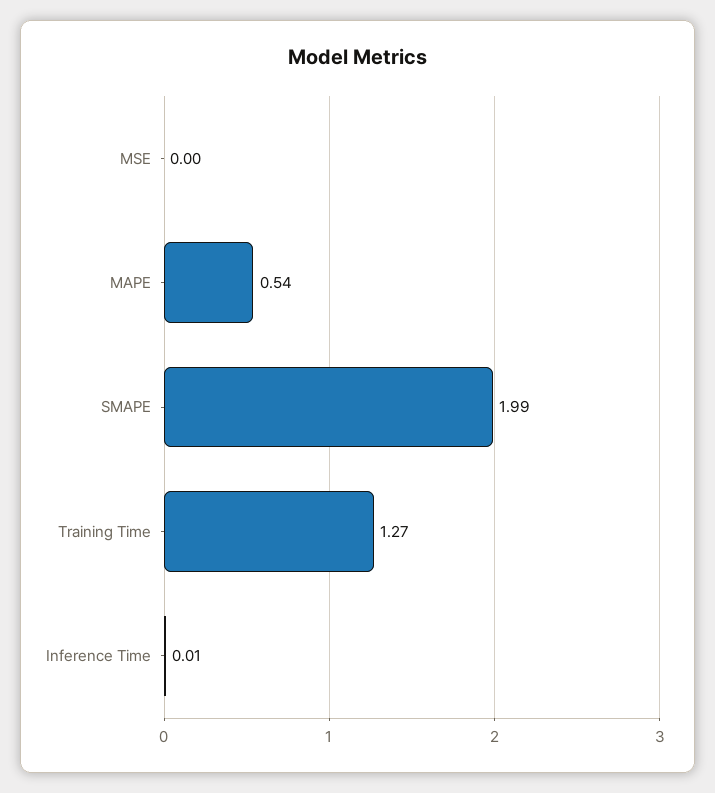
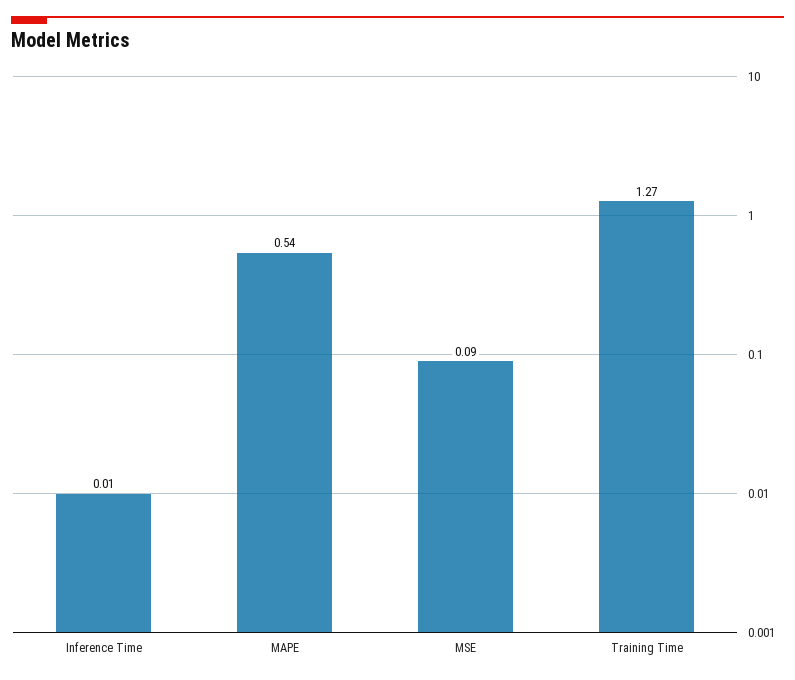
  {
-   "MSE": 0,
+   "MSE": 0.09,
    "MAPE": 0.54,
-   "SMAPE": 1.99,
    "Training Time": 1.27,
    "Inference Time": 0.01
  }

